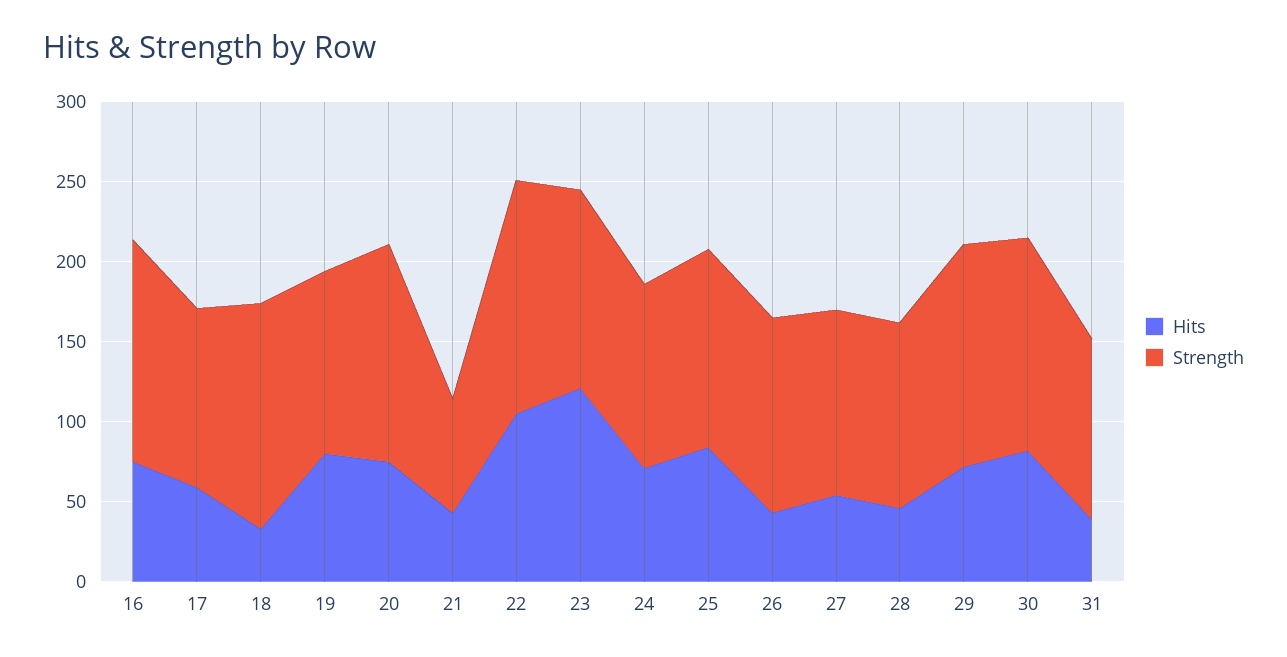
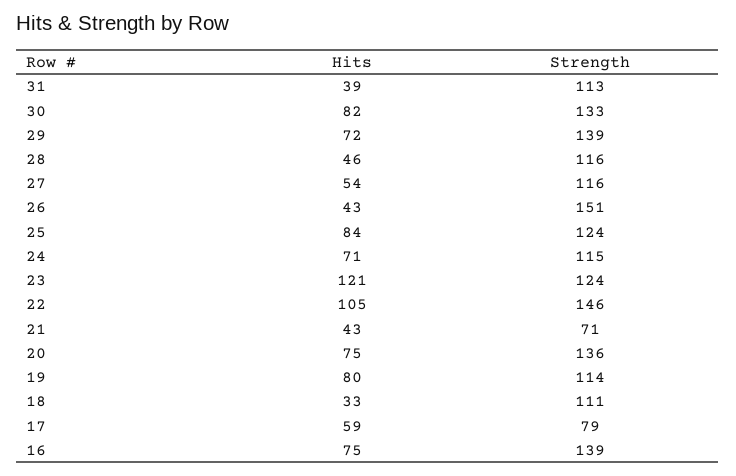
  {
    "Hits": {
      "16": 75,
      "17": 59,
      "18": 33,
      "19": 80,
      "20": 75,
      "21": 43,
      "22": 105,
      "23": 121,
      "24": 71,
      "25": 84,
      "26": 43,
      "27": 54,
      "28": 46,
      "29": 72,
      "30": 82,
      "31": 39
    },
    "Strength": {
      "16": 139,
-     "17": 110,
+     "17": 79,
-     "18": 140,
+     "18": 111,
      "19": 114,
      "20": 136,
      "21": 71,
      "22": 146,
      "23": 124,
      "24": 115,
      "25": 124,
-     "26": 120,
+     "26": 151,
      "27": 116,
      "28": 116,
      "29": 139,
      "30": 133,
      "31": 113
    }
  }

